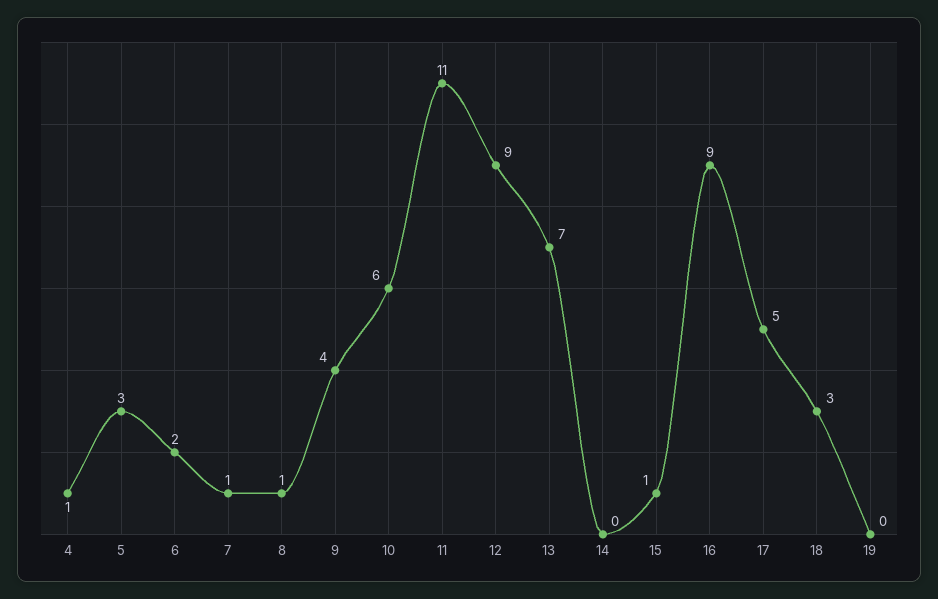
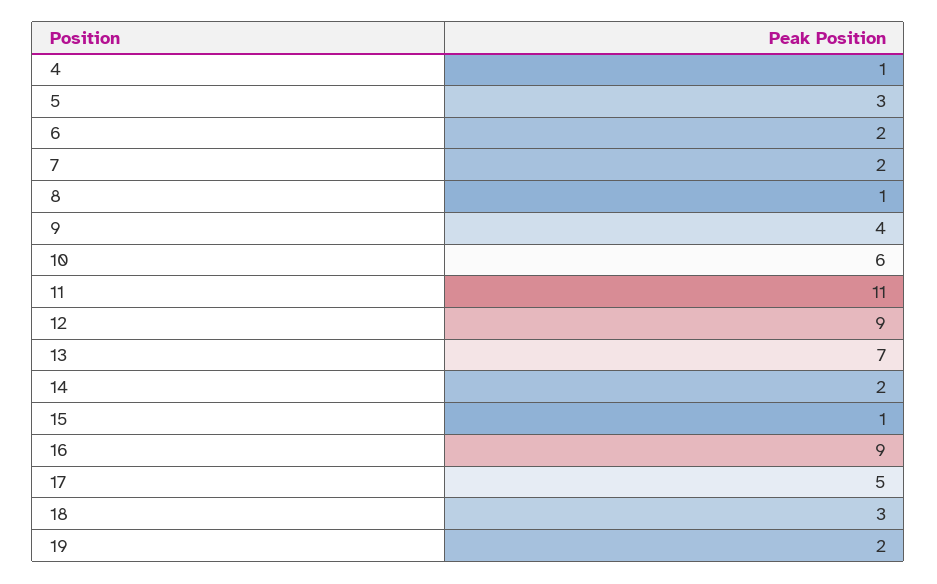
  {
    "4": 1,
    "5": 3,
    "6": 2,
-   "7": 1,
+   "7": 2,
    "8": 1,
    "9": 4,
    "10": 6,
    "11": 11,
    "12": 9,
    "13": 7,
-   "14": 0,
+   "14": 2,
    "15": 1,
    "16": 9,
    "17": 5,
    "18": 3,
-   "19": 0
+   "19": 2
  }

